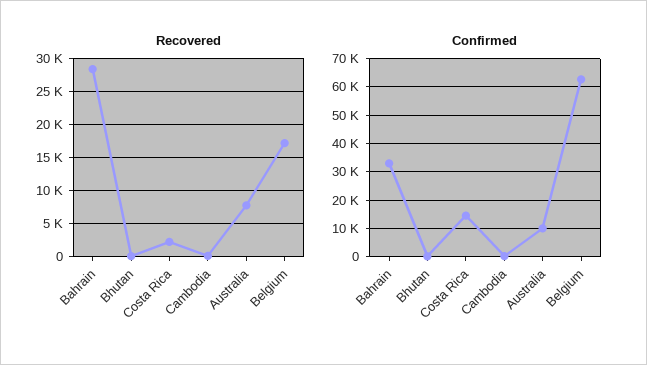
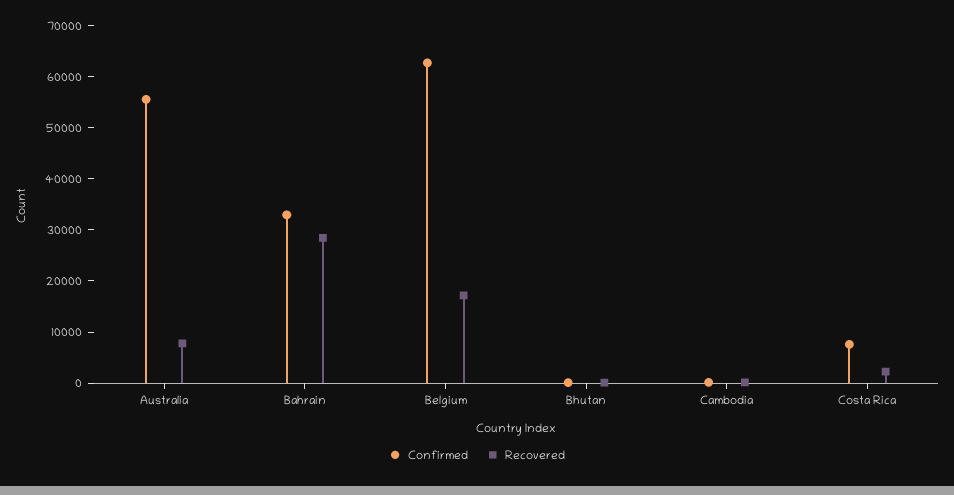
  {
    "Recovered": {
      "Bahrain": 28000,
      "Bhutan": 0,
      "Costa Rica": 2000,
      "Cambodia": 0,
      "Australia": 8000,
      "Belgium": 17000
    },
    "Confirmed": {
      "Bahrain": 32000,
      "Bhutan": 0,
-     "Costa Rica": 15000,
+     "Costa Rica": 8000,
      "Cambodia": 0,
-     "Australia": 10000,
+     "Australia": 56000,
      "Belgium": 62000
    }
  }

